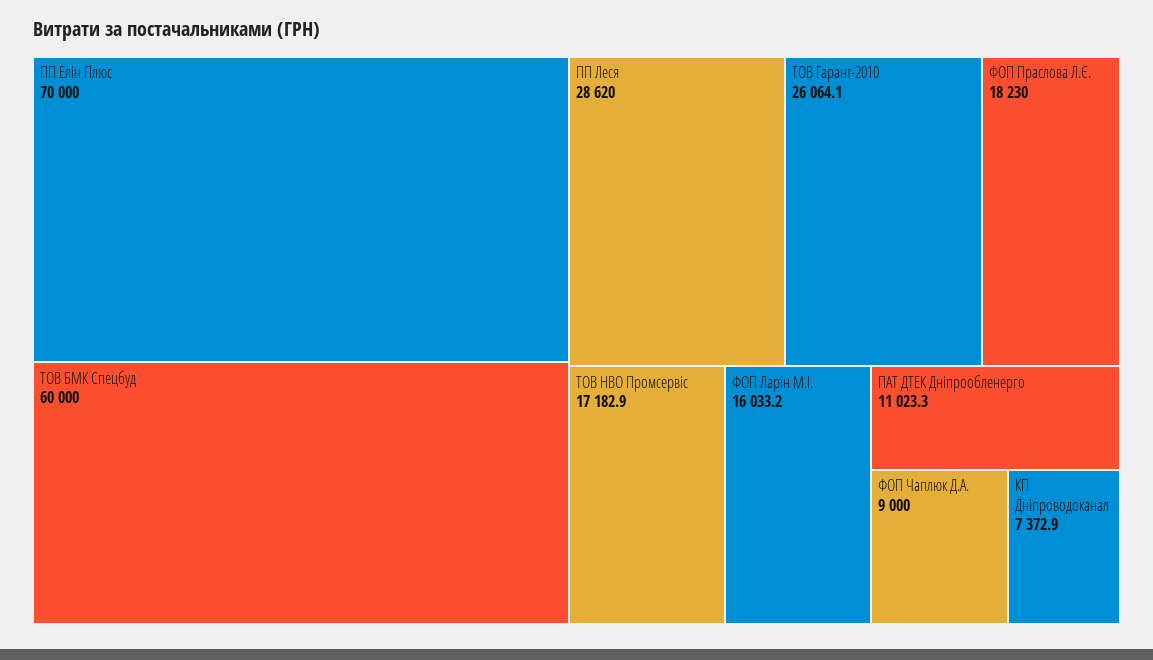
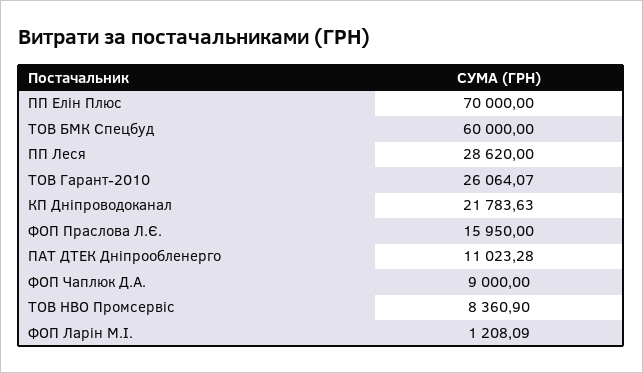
  {
    "ПП Елін Плюс": 70000,
    "ТОВ БМК Спецбуд": 60000,
    "ПП Леся": 28620,
    "ТОВ Гарант-2010": 26064.07,
-   "ФОП Праслова Л.Є.": 18230,
+   "ФОП Праслова Л.Є.": 15950,
-   "ТОВ НВО Промсервіс": 17182.9,
+   "ТОВ НВО Промсервіс": 8360.9,
-   "ФОП Ларін М.І.": 16033.2,
+   "ФОП Ларін М.І.": 1208.09,
    "ПАТ ДТЕК Дніпрообленерго": 11023.28,
    "ФОП Чаплюк Д.А.": 9000,
-   "КП Дніпроводоканал": 7372.9
+   "КП Дніпроводоканал": 21783.63
  }

